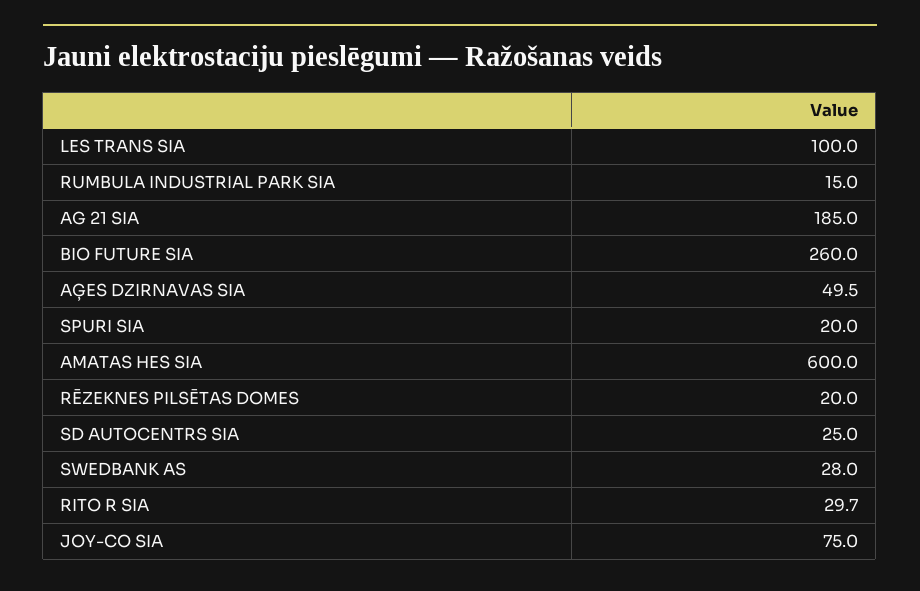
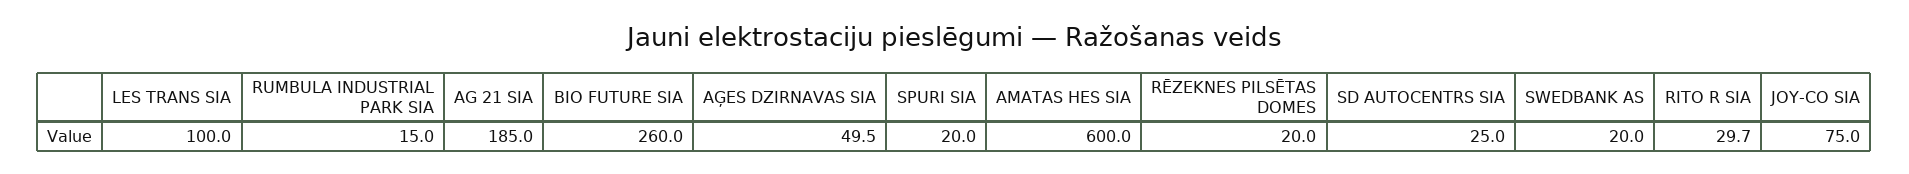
  {
    "LES TRANS SIA": 100,
    "RUMBULA INDUSTRIAL PARK SIA": 15,
    "AG 21 SIA": 185,
    "BIO FUTURE SIA": 260,
    "AĢES DZIRNAVAS SIA": 49.5,
    "SPURI SIA": 20,
    "AMATAS HES SIA": 600,
    "RĒZEKNES PILSĒTAS DOMES": 20,
    "SD AUTOCENTRS SIA": 25,
-   "SWEDBANK AS": 28,
+   "SWEDBANK AS": 20,
    "RITO R SIA": 29.7,
    "JOY-CO SIA": 75
  }

